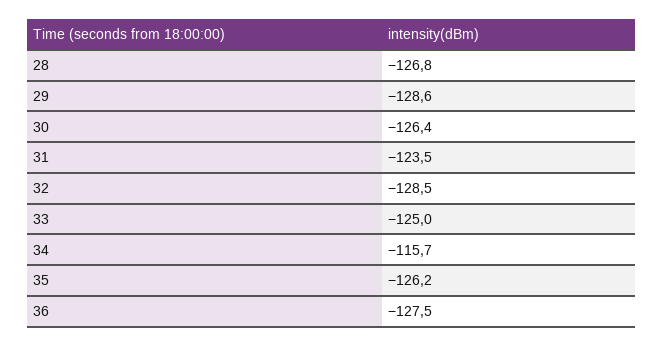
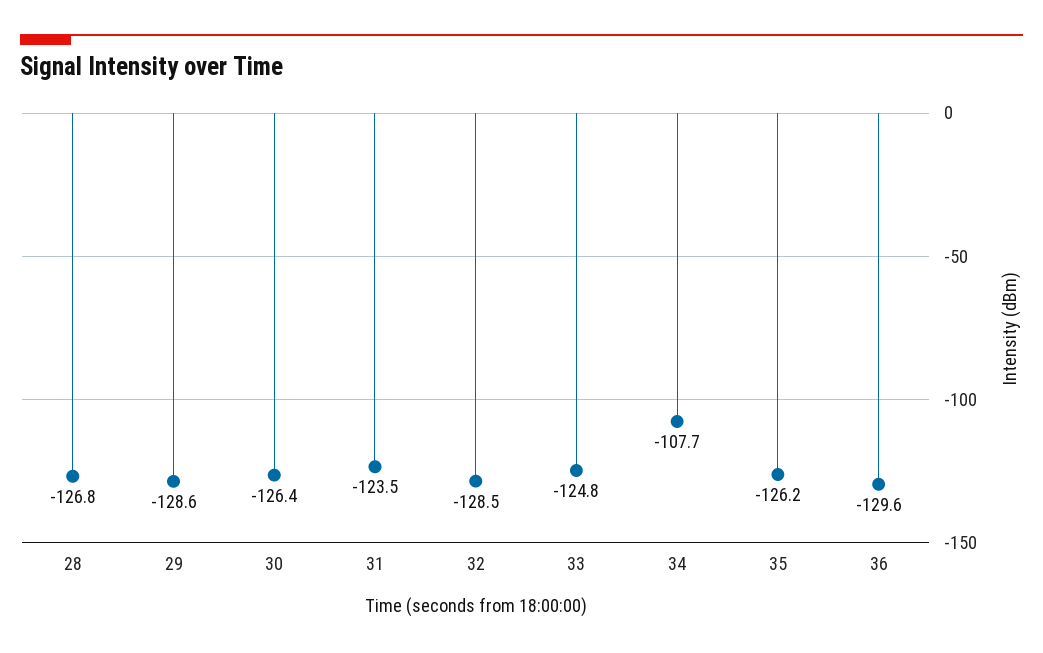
  {
    "28": -126.8,
    "29": -128.6,
    "30": -126.4,
    "31": -123.5,
    "32": -128.5,
-   "33": -125,
+   "33": -124.8,
-   "34": -115.7,
+   "34": -107.7,
    "35": -126.2,
-   "36": -127.5
+   "36": -129.6
  }

